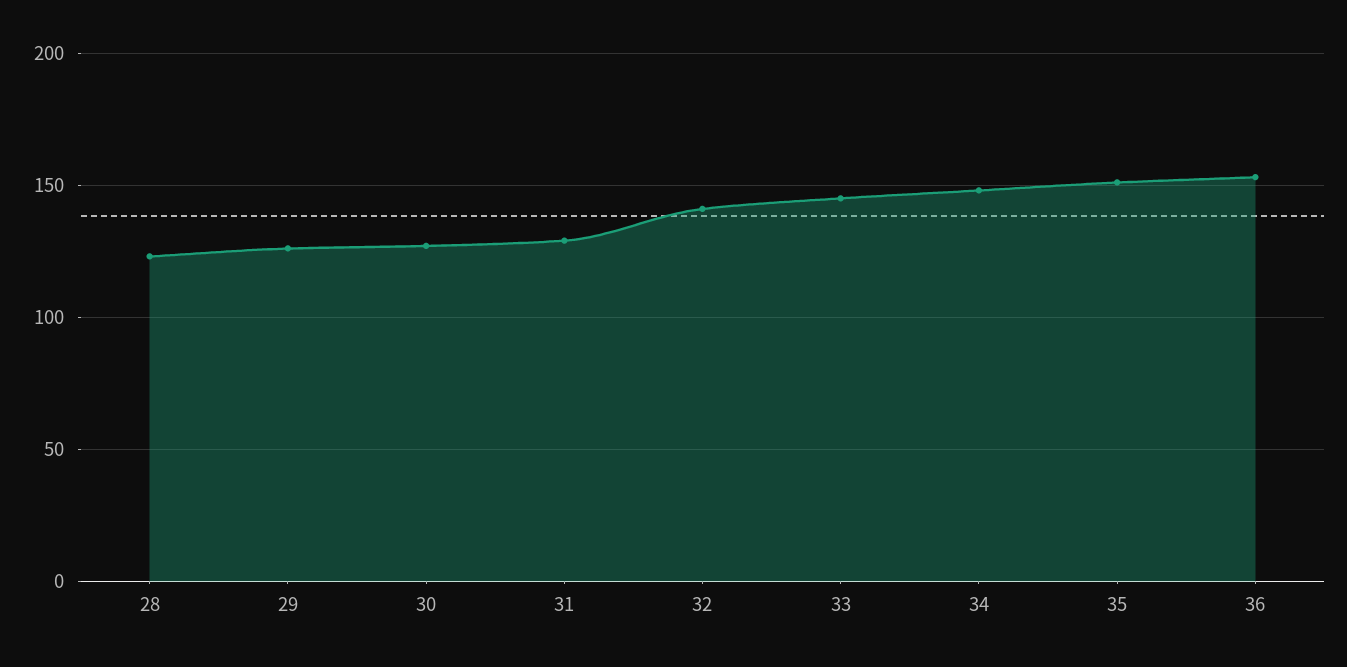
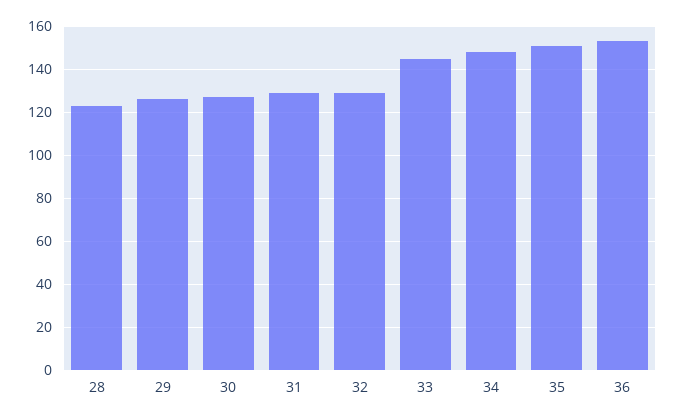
  {
    "28": 125,
    "29": 125,
    "30": 125,
    "31": 130,
-   "32": 140,
+   "32": 130,
    "33": 145,
    "34": 150,
    "35": 150,
    "36": 155
  }

